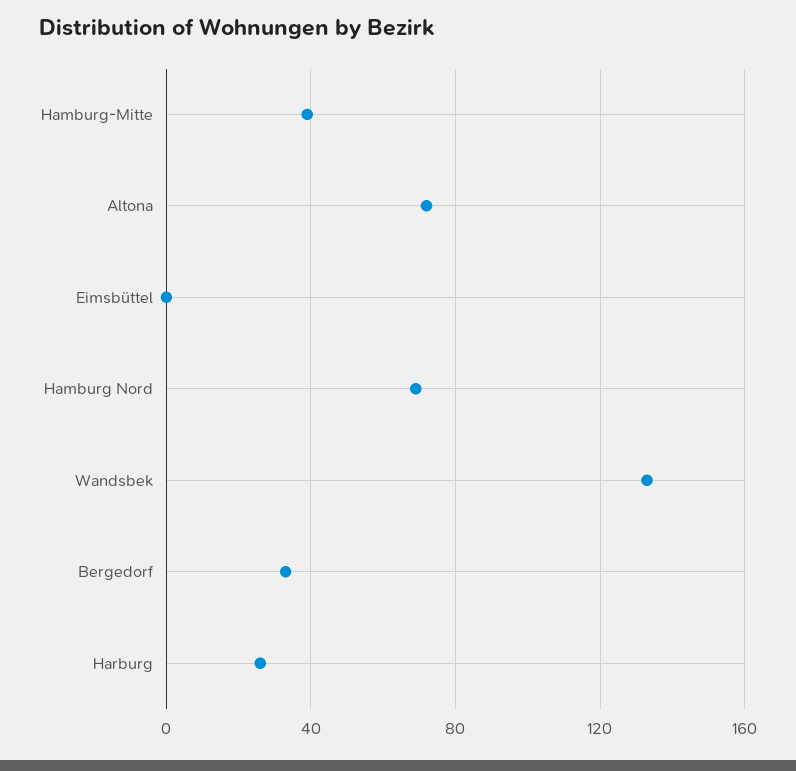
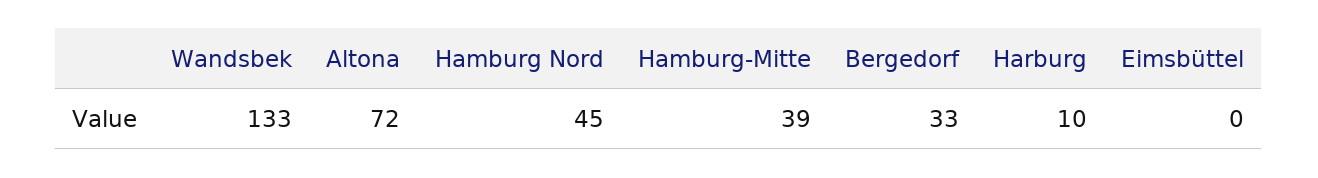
  {
    "Hamburg-Mitte": 39,
    "Altona": 72,
    "Eimsbüttel": 0,
-   "Hamburg Nord": 70,
+   "Hamburg Nord": 45,
    "Wandsbek": 133,
    "Bergedorf": 33,
-   "Harburg": 25
+   "Harburg": 10
  }

